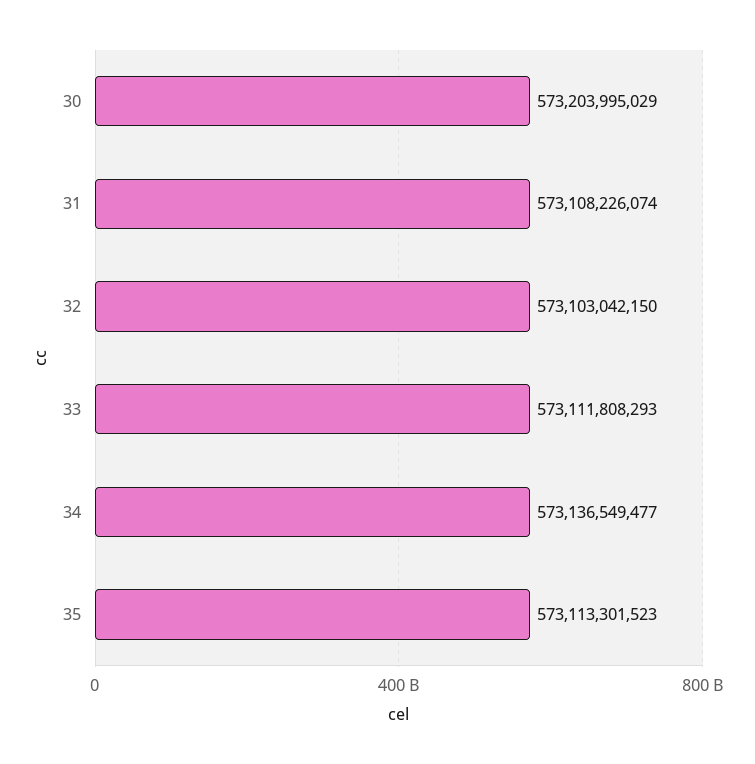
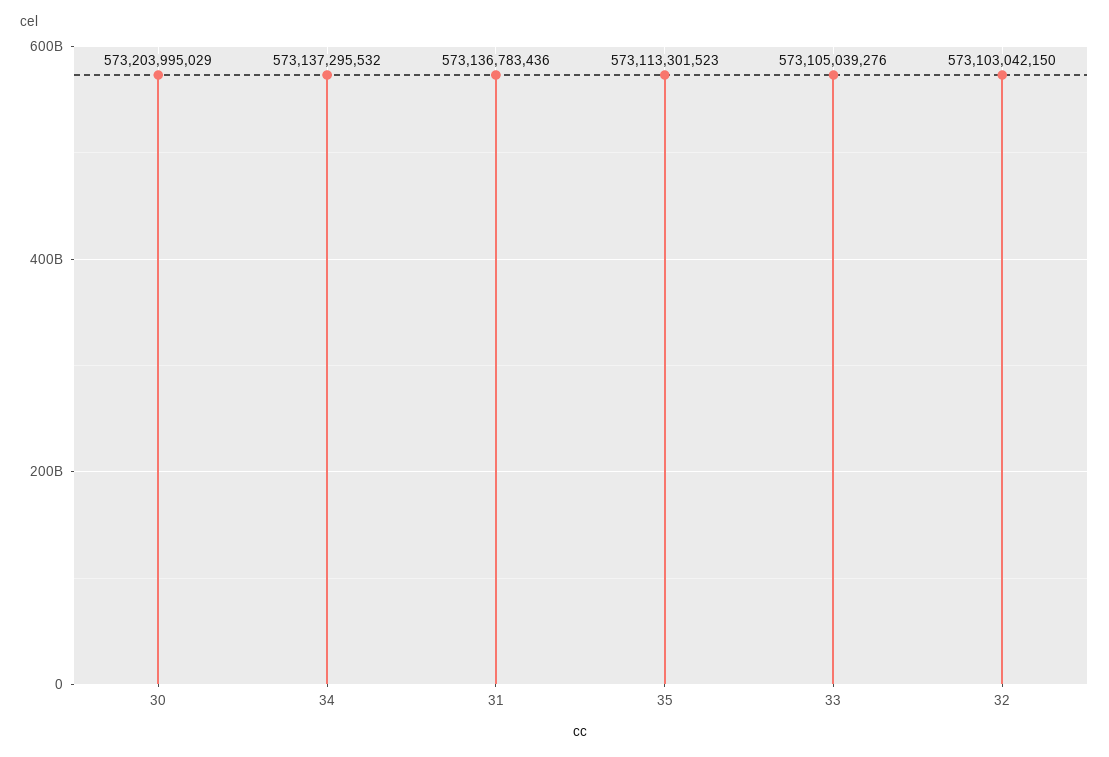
  {
    "30": 573203995029,
-   "31": 573108226074,
+   "31": 573136783436,
    "32": 573103042150,
-   "33": 573111808293,
+   "33": 573105039276,
-   "34": 573136549477,
+   "34": 573137295532,
    "35": 573113301523
  }

